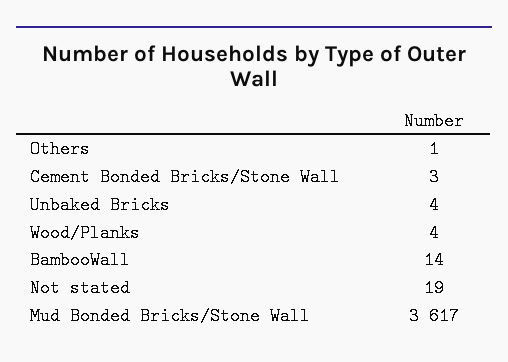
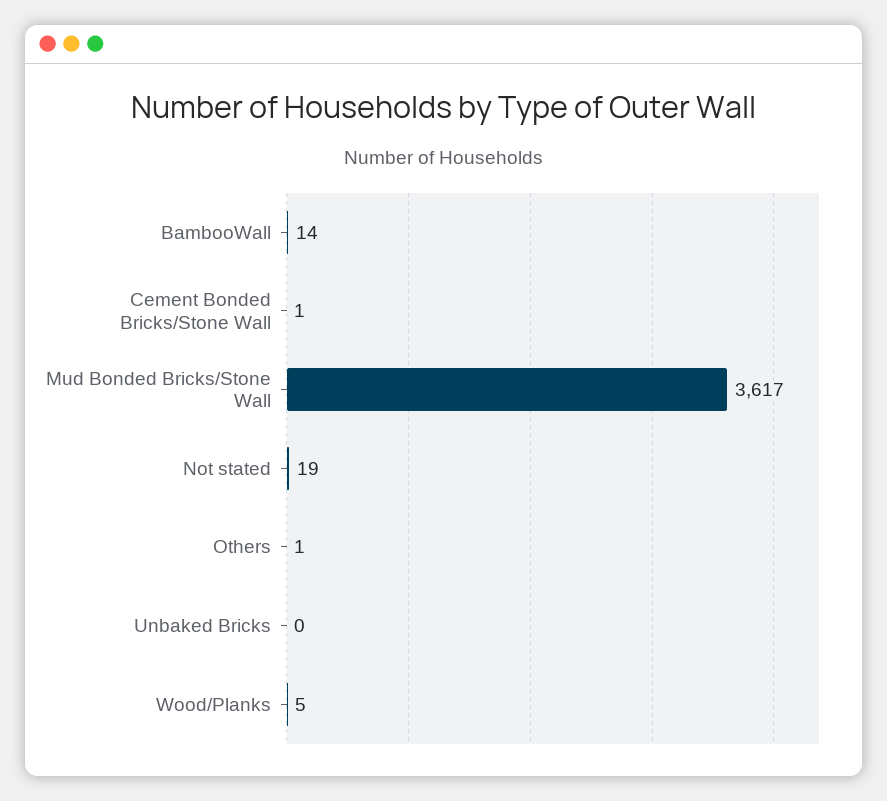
  {
    "Others": 1,
-   "Cement Bonded Bricks/Stone Wall": 3,
+   "Cement Bonded Bricks/Stone Wall": 1,
-   "Unbaked Bricks": 4,
+   "Unbaked Bricks": 0,
-   "Wood/Planks": 4,
+   "Wood/Planks": 5,
    "BambooWall": 14,
    "Not stated": 19,
    "Mud Bonded Bricks/Stone Wall": 3617
  }

